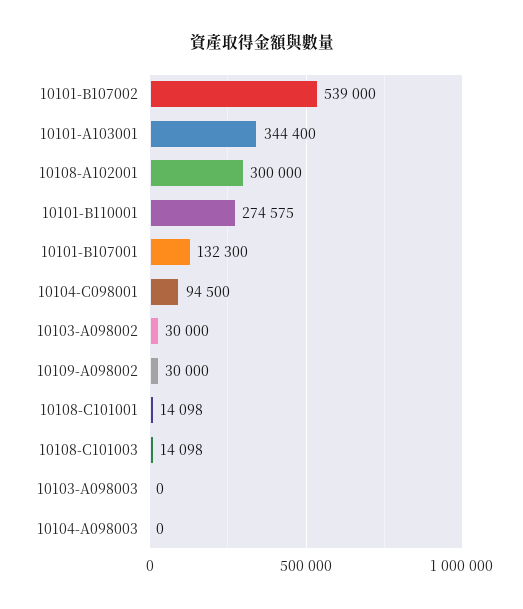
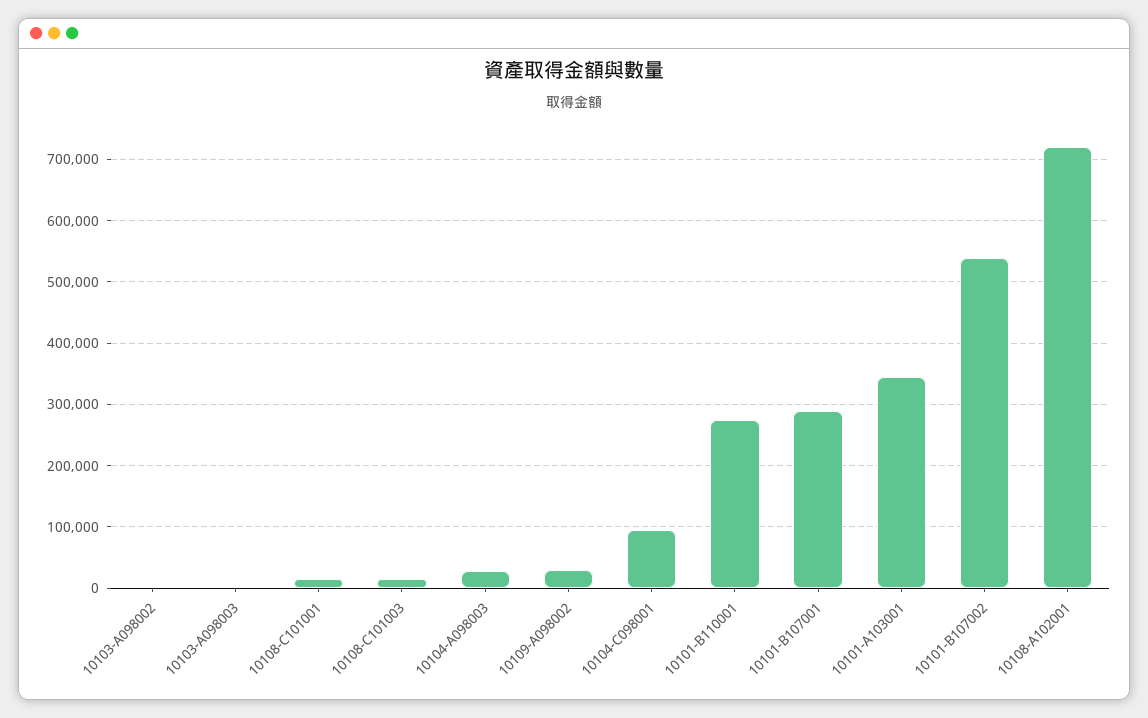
  {
    "10101-B107002": 539000,
    "10101-A103001": 344400,
-   "10108-A102001": 300000,
+   "10108-A102001": 720000,
    "10101-B110001": 274575,
-   "10101-B107001": 132300,
+   "10101-B107001": 290000,
    "10104-C098001": 94500,
-   "10103-A098002": 30000,
+   "10103-A098002": 0,
    "10109-A098002": 30000,
    "10108-C101001": 14098,
    "10108-C101003": 14098,
    "10103-A098003": 0,
-   "10104-A098003": 0
+   "10104-A098003": 30000
  }

